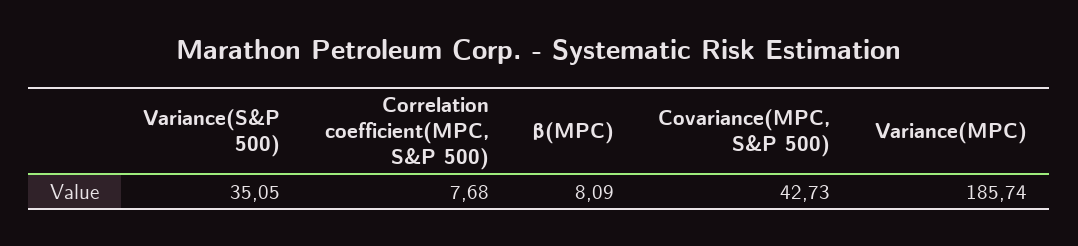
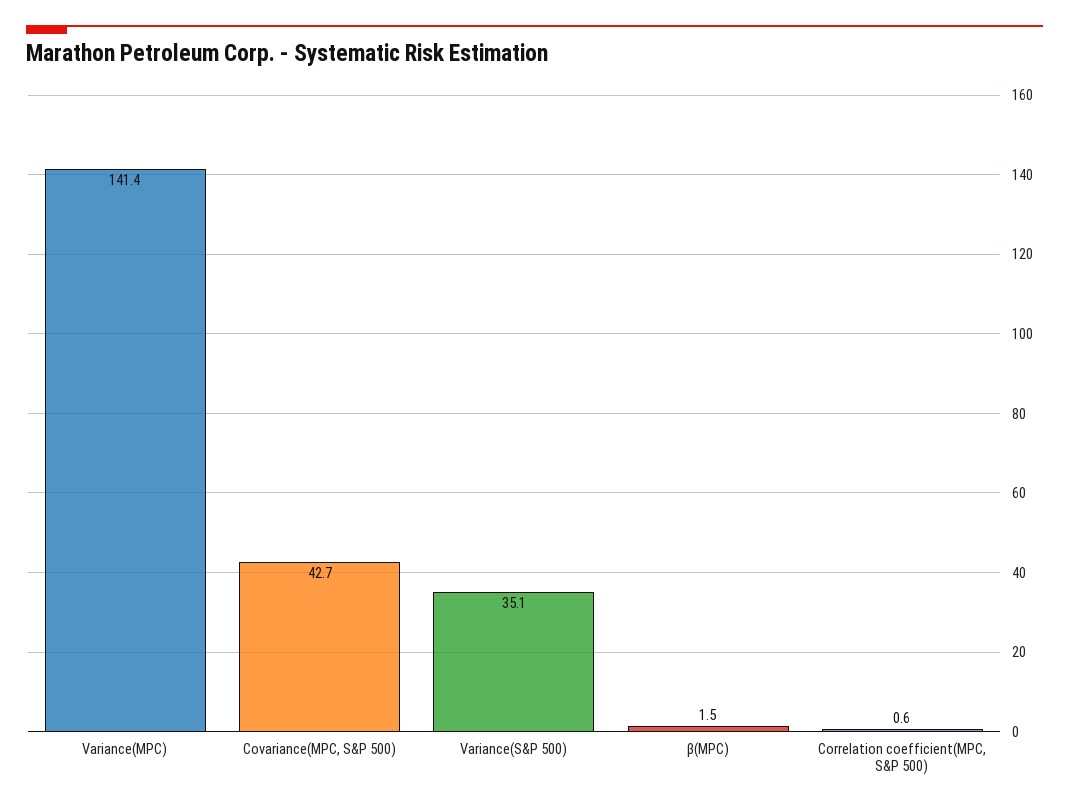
  {
    "Variance(S&P 500)": 35.05,
-   "Correlation coefficient(MPC, S&P 500)": 7.68,
+   "Correlation coefficient(MPC, S&P 500)": 0.6,
-   "β(MPC)": 8.09,
+   "β(MPC)": 1.5,
    "Covariance(MPC, S&P 500)": 42.73,
-   "Variance(MPC)": 185.74
+   "Variance(MPC)": 141.4
  }

